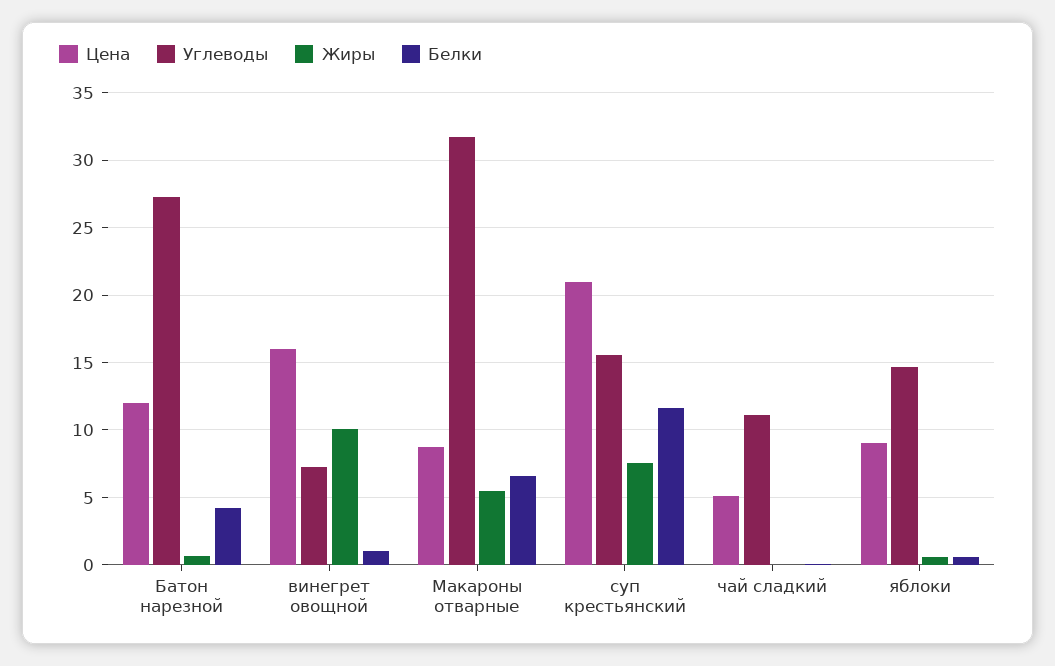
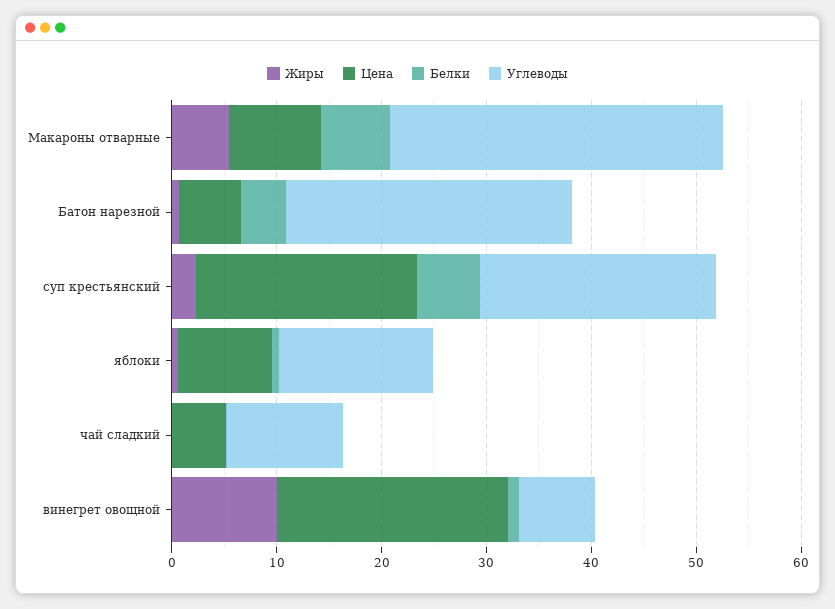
  {
    "Цена": {
-     "Батон нарезной": 12,
+     "Батон нарезной": 6,
-     "винегрет овощной": 16,
+     "винегрет овощной": 22,
      "Макароны отварные": 8.5,
      "суп крестьянский": 21,
      "чай сладкий": 5,
      "яблоки": 9
    },
    "Углеводы": {
      "Батон нарезной": 27,
      "винегрет овощной": 7.5,
      "Макароны отварные": 31.5,
-     "суп крестьянский": 15.5,
+     "суп крестьянский": 22,
      "чай сладкий": 11,
      "яблоки": 14.5
    },
    "Жиры": {
      "Батон нарезной": 0.5,
      "винегрет овощной": 10,
      "Макароны отварные": 5.5,
-     "суп крестьянский": 7.5,
+     "суп крестьянский": 2,
      "чай сладкий": 0,
      "яблоки": 0.5
    },
    "Белки": {
      "Батон нарезной": 4.5,
      "винегрет овощной": 1,
      "Макароны отварные": 6.5,
-     "суп крестьянский": 11.5,
+     "суп крестьянский": 6,
      "чай сладкий": 0,
      "яблоки": 0.5
    }
  }

